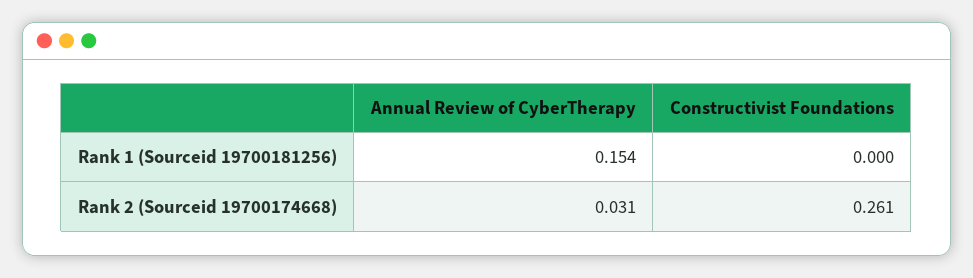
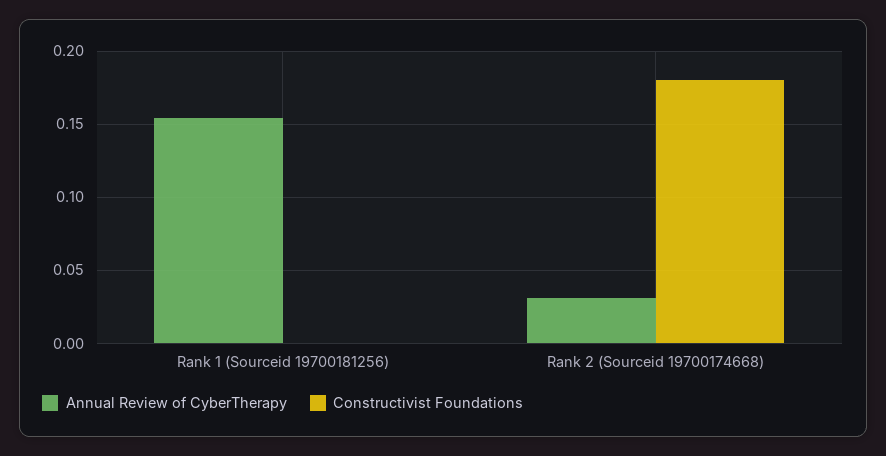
  {
    "Annual Review of CyberTherapy": {
      "Rank 1 (Sourceid 19700181256)": 0.154,
      "Rank 2 (Sourceid 19700174668)": 0.031
    },
    "Constructivist Foundations": {
      "Rank 1 (Sourceid 19700181256)": 0,
-     "Rank 2 (Sourceid 19700174668)": 0.261
+     "Rank 2 (Sourceid 19700174668)": 0.18
    }
  }

